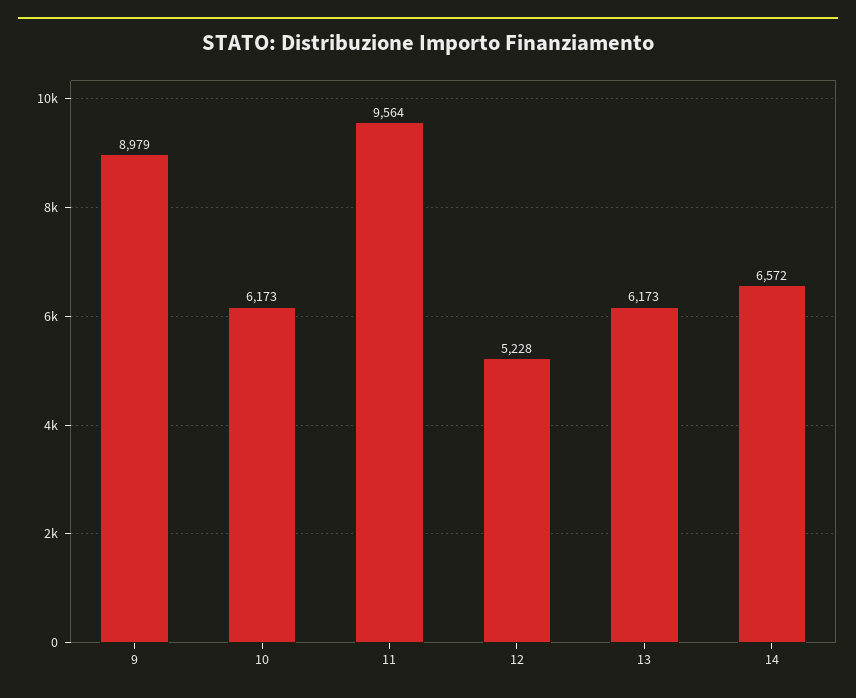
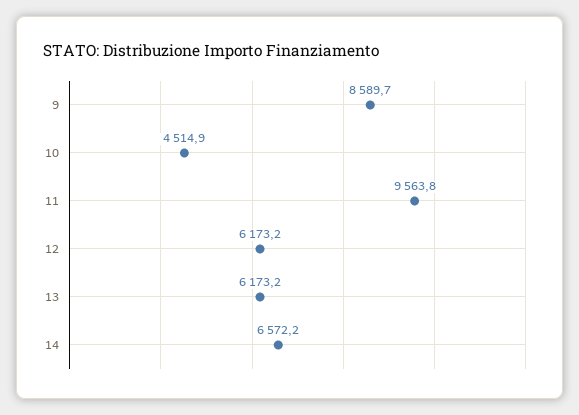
  {
-   "9": 8979,
+   "9": 8589.7,
-   "10": 6173,
+   "10": 4514.9,
    "11": 9563.8,
-   "12": 5228,
+   "12": 6173.2,
    "13": 6173.2,
    "14": 6572.2
  }

